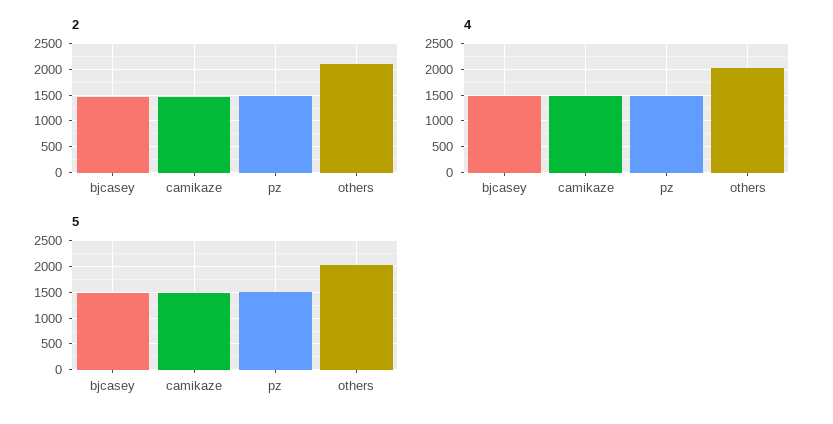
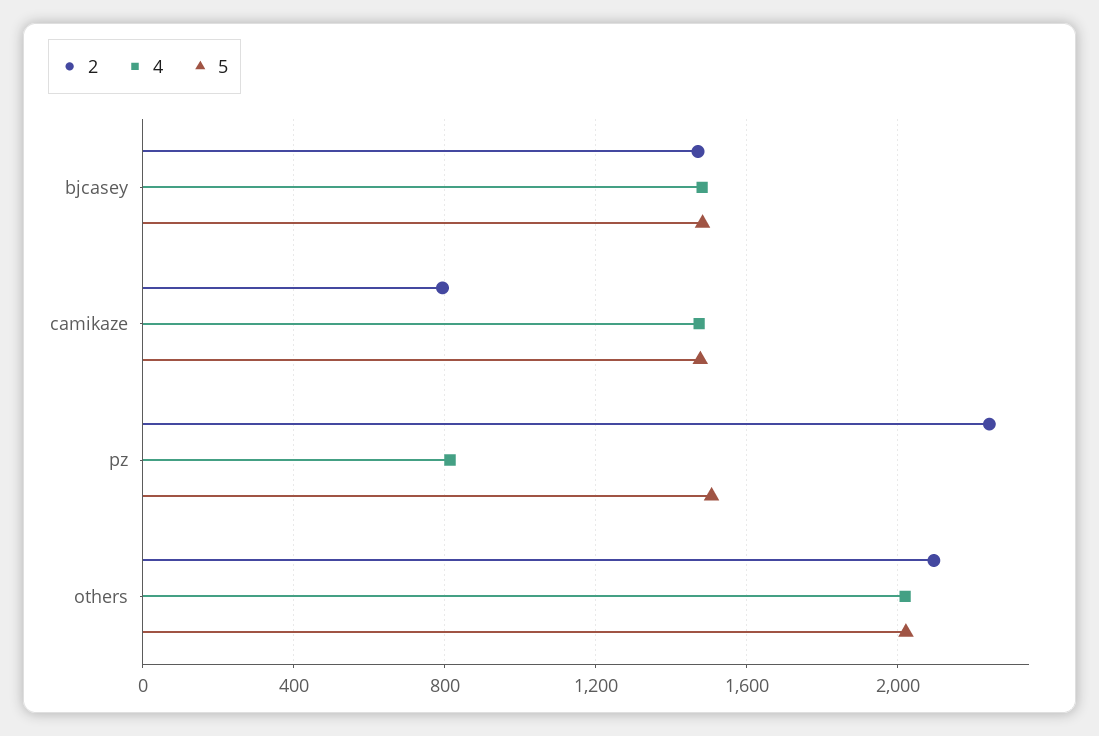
  {
    "2": {
      "bjcasey": 1450,
-     "camikaze": 1500,
+     "camikaze": 800,
-     "pz": 1500,
+     "pz": 2250,
      "others": 2100
    },
    "4": {
      "bjcasey": 1500,
      "camikaze": 1450,
-     "pz": 1500,
+     "pz": 800,
      "others": 2000
    },
    "5": {
      "bjcasey": 1500,
      "camikaze": 1500,
      "pz": 1500,
      "others": 2000
    }
  }

